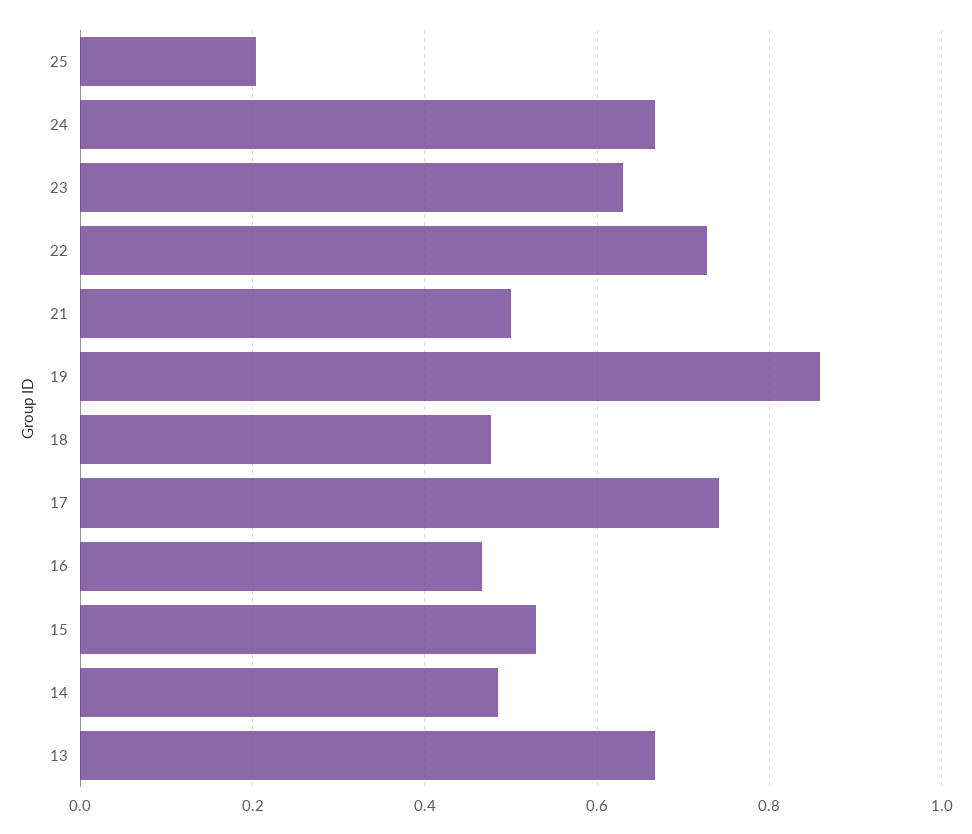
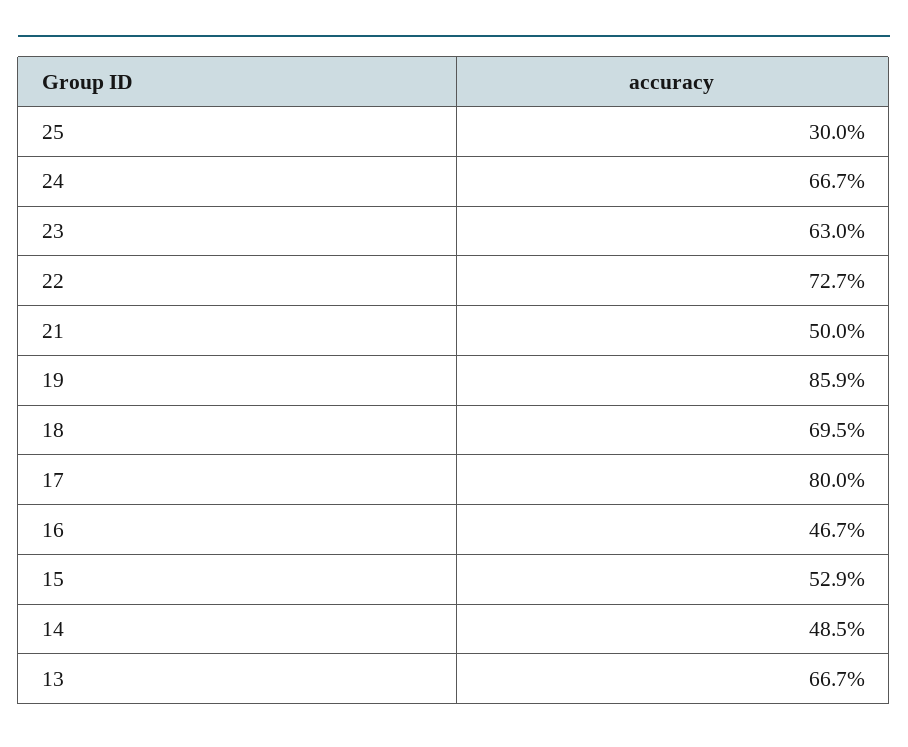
  {
-   "25": 0.2,
+   "25": 0.3,
    "24": 0.667,
    "23": 0.63,
    "22": 0.727,
    "21": 0.5,
    "19": 0.859,
-   "18": 0.48,
+   "18": 0.695,
-   "17": 0.74,
+   "17": 0.8,
    "16": 0.467,
    "15": 0.529,
    "14": 0.485,
    "13": 0.667
  }

